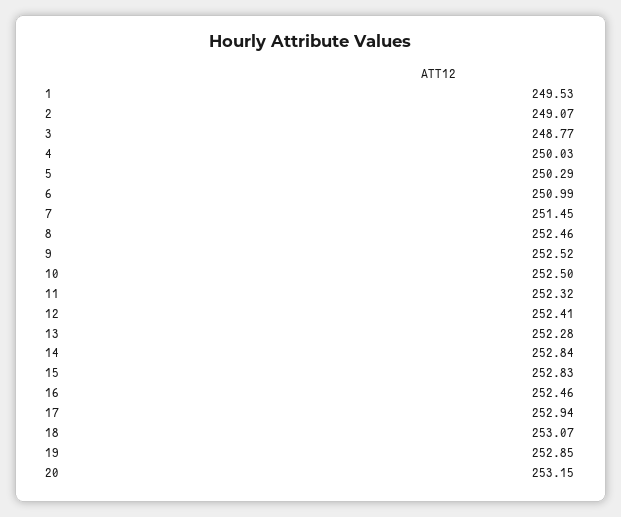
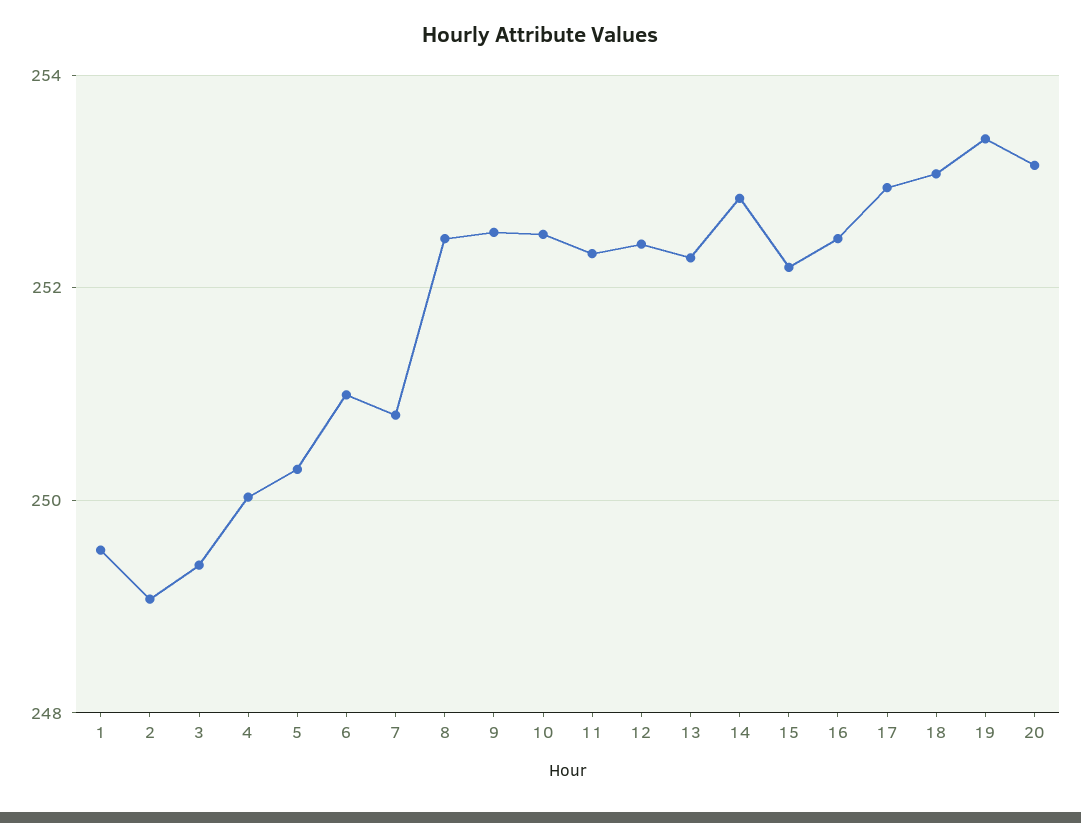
  {
    "1": 249.53,
    "2": 249.07,
-   "3": 248.77,
+   "3": 249.4,
    "4": 250.03,
    "5": 250.29,
    "6": 250.99,
-   "7": 251.45,
+   "7": 250.8,
    "8": 252.46,
    "9": 252.52,
    "10": 252.5,
    "11": 252.32,
    "12": 252.41,
    "13": 252.28,
    "14": 252.84,
-   "15": 252.83,
+   "15": 252.2,
    "16": 252.46,
    "17": 252.94,
    "18": 253.07,
-   "19": 252.85,
+   "19": 253.4,
    "20": 253.15
  }

